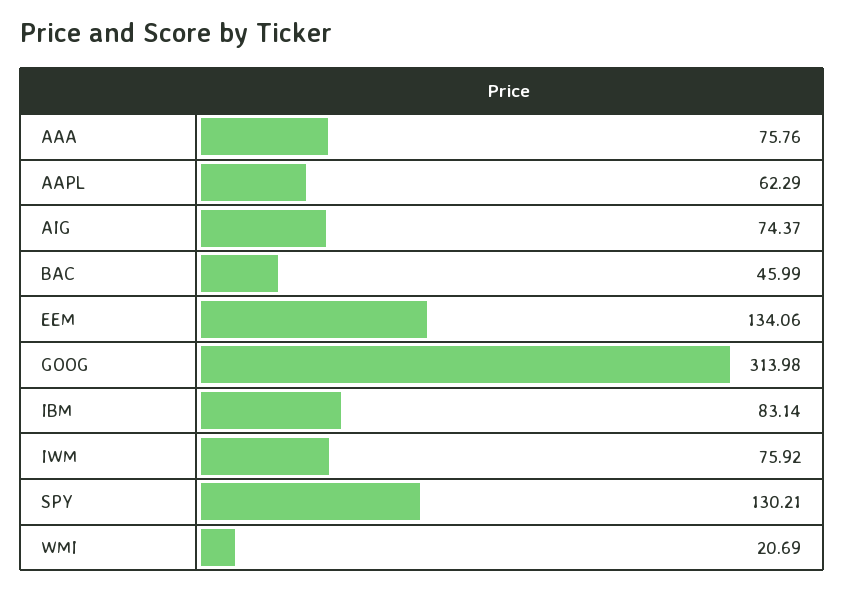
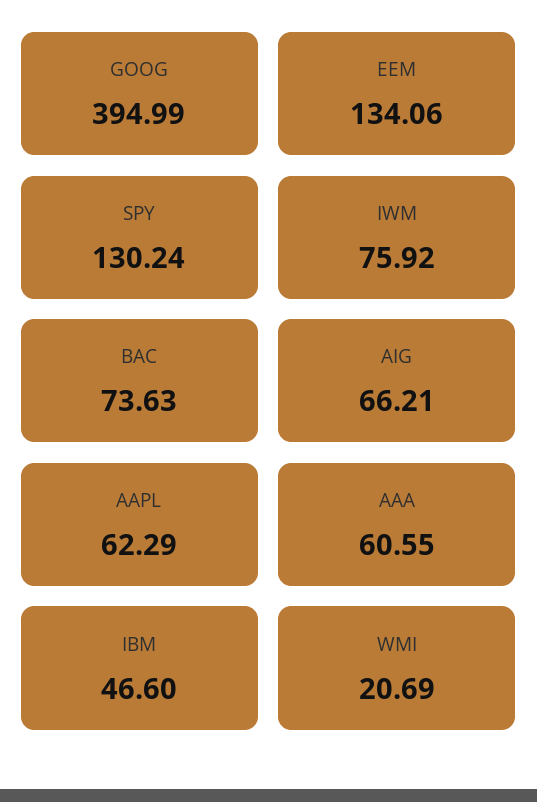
  {
-   "AAA": 75.76,
+   "AAA": 60.55,
    "AAPL": 62.29,
-   "AIG": 74.37,
+   "AIG": 66.21,
-   "BAC": 45.99,
+   "BAC": 73.63,
    "EEM": 134.06,
-   "GOOG": 313.98,
+   "GOOG": 394.99,
-   "IBM": 83.14,
+   "IBM": 46.6,
    "IWM": 75.92,
-   "SPY": 130.21,
+   "SPY": 130.24,
    "WMI": 20.69
  }

